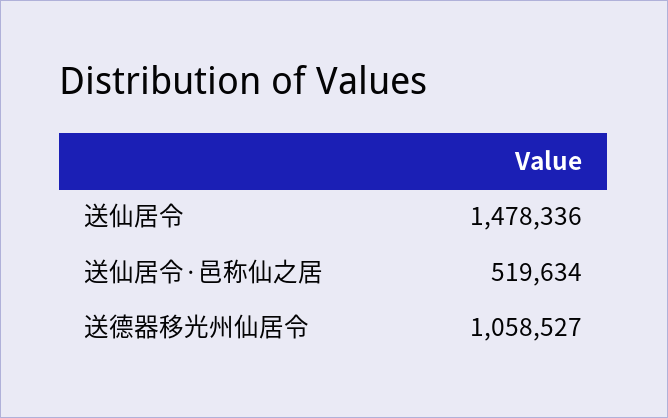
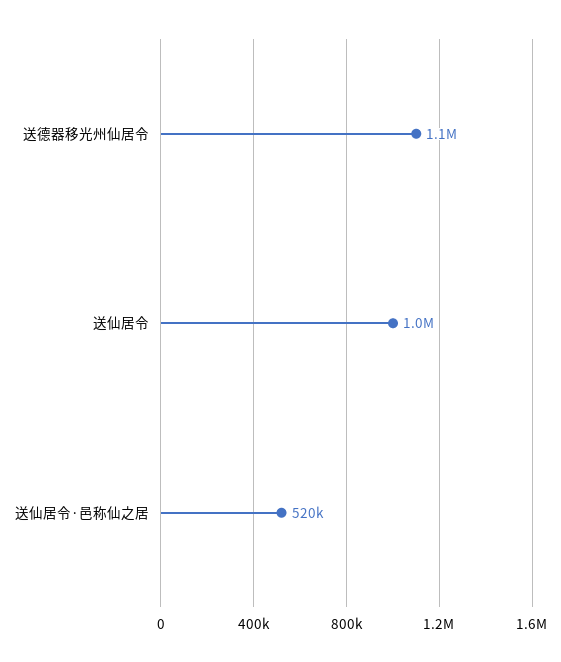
  {
-   "送仙居令": 1478336,
+   "送仙居令": 1000000,
    "送仙居令·邑称仙之居": 519634,
    "送德器移光州仙居令": 1058527
  }

